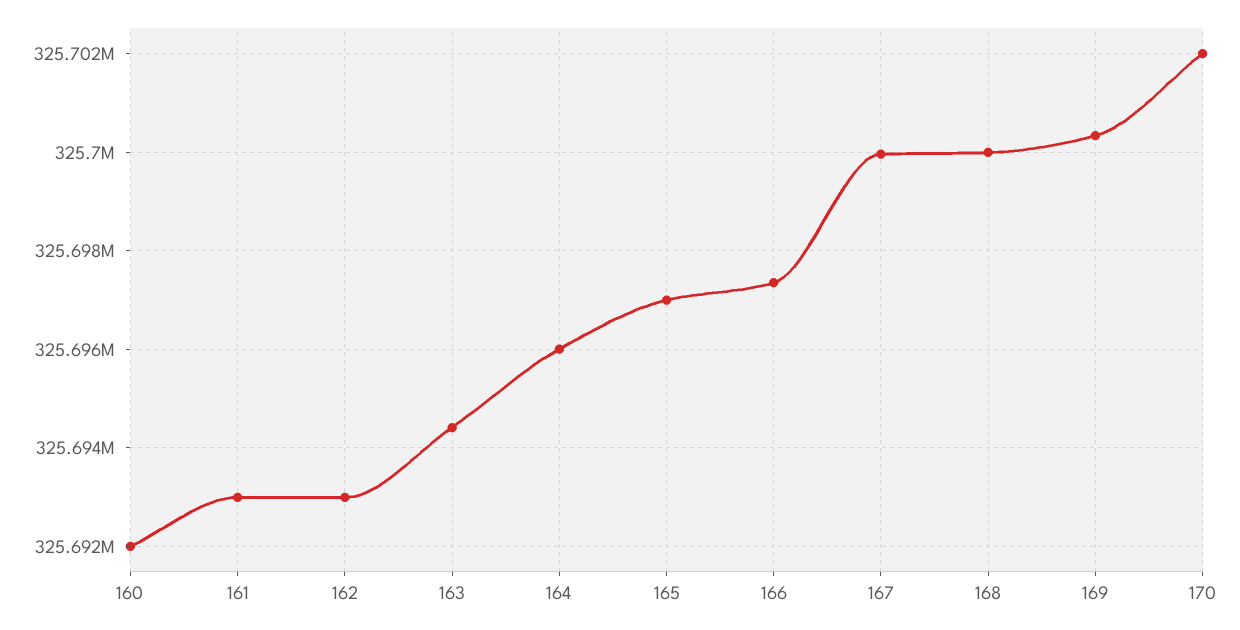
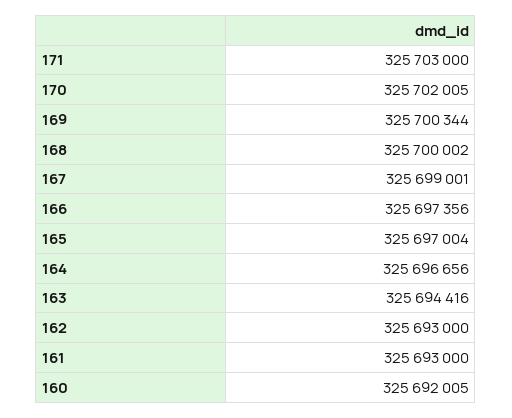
  {
    "160": 325692005,
    "161": 325693000,
    "162": 325693000,
    "163": 325694416,
-   "164": 325696000,
+   "164": 325696656,
    "165": 325697004,
    "166": 325697356,
-   "167": 325700000,
+   "167": 325699001,
    "168": 325700002,
    "169": 325700344,
-   "170": 325702005
+   "170": 325702005,
+   "171": 325703000
  }

